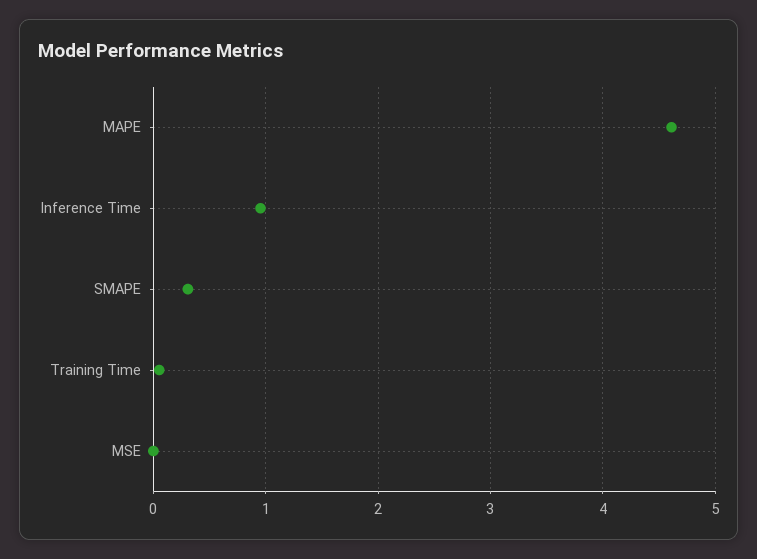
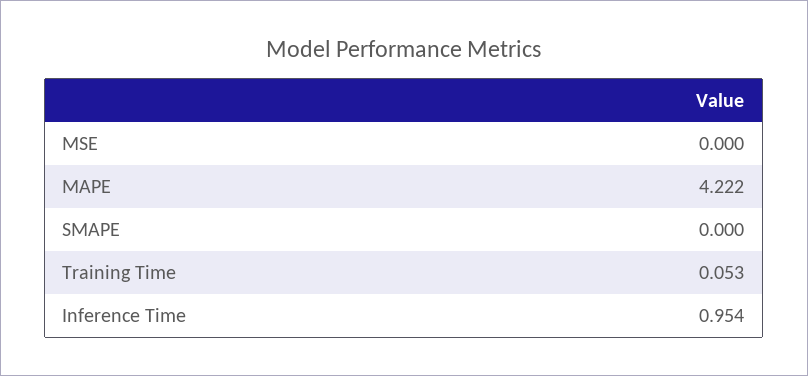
  {
-   "MAPE": 4.6,
+   "MAPE": 4.222,
    "Inference Time": 0.954,
-   "SMAPE": 0.3,
+   "SMAPE": 0,
    "Training Time": 0.053,
    "MSE": 0
  }

